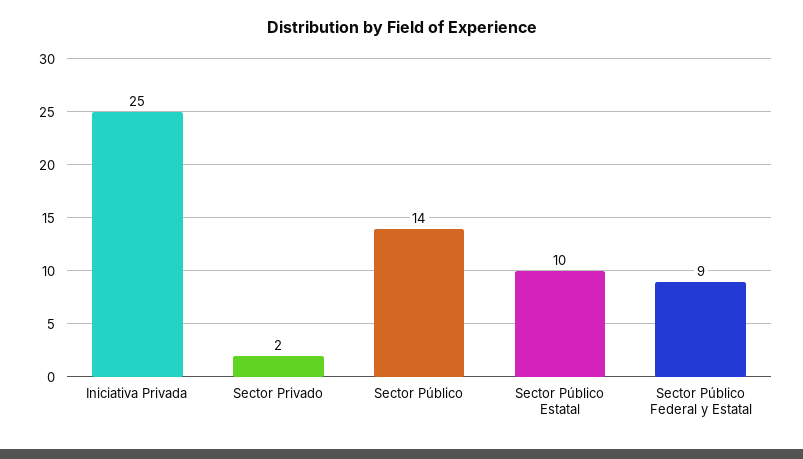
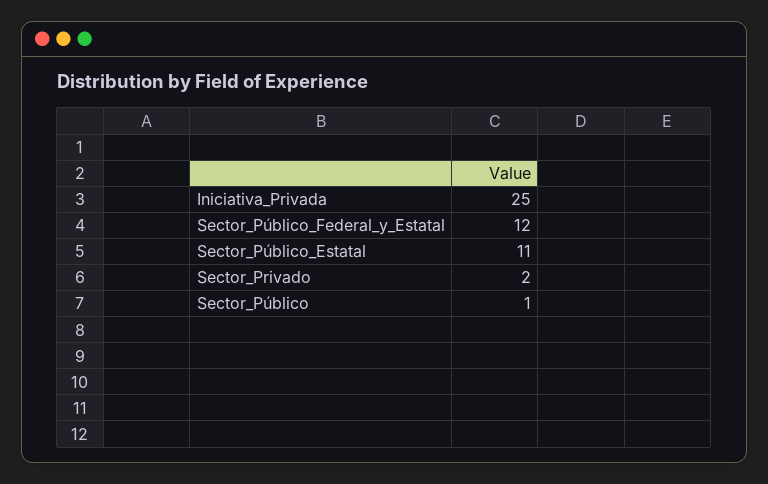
  {
    "Iniciativa Privada": 25,
    "Sector Privado": 2,
-   "Sector Público": 14,
+   "Sector Público": 1,
-   "Sector Público Estatal": 10,
+   "Sector Público Estatal": 11,
-   "Sector Público Federal y Estatal": 9
+   "Sector Público Federal y Estatal": 12
  }

